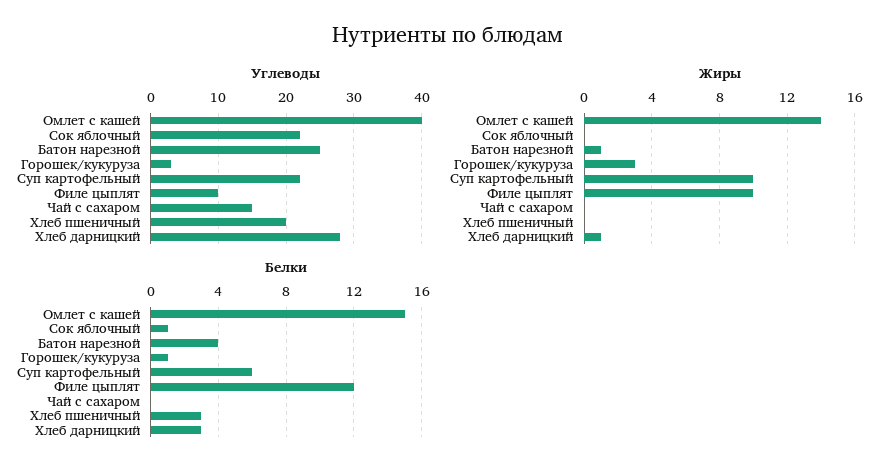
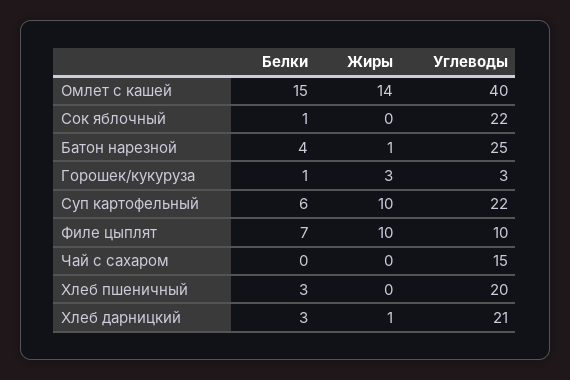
  {
    "Углеводы": {
      "Омлет с кашей": 40,
      "Сок яблочный": 22,
      "Батон нарезной": 25,
      "Горошек/кукуруза": 3,
      "Суп картофельный": 22,
      "Филе цыплят": 10,
      "Чай с сахаром": 15,
      "Хлеб пшеничный": 20,
-     "Хлеб дарницкий": 28
+     "Хлеб дарницкий": 21
    },
    "Жиры": {
      "Омлет с кашей": 14,
      "Сок яблочный": 0,
      "Батон нарезной": 1,
      "Горошек/кукуруза": 3,
      "Суп картофельный": 10,
      "Филе цыплят": 10,
      "Чай с сахаром": 0,
      "Хлеб пшеничный": 0,
      "Хлеб дарницкий": 1
    },
    "Белки": {
      "Омлет с кашей": 15,
      "Сок яблочный": 1,
      "Батон нарезной": 4,
      "Горошек/кукуруза": 1,
      "Суп картофельный": 6,
-     "Филе цыплят": 12,
+     "Филе цыплят": 7,
      "Чай с сахаром": 0,
      "Хлеб пшеничный": 3,
      "Хлеб дарницкий": 3
    }
  }

